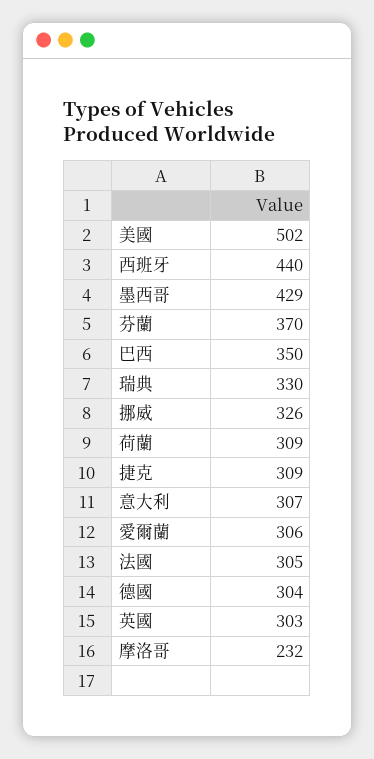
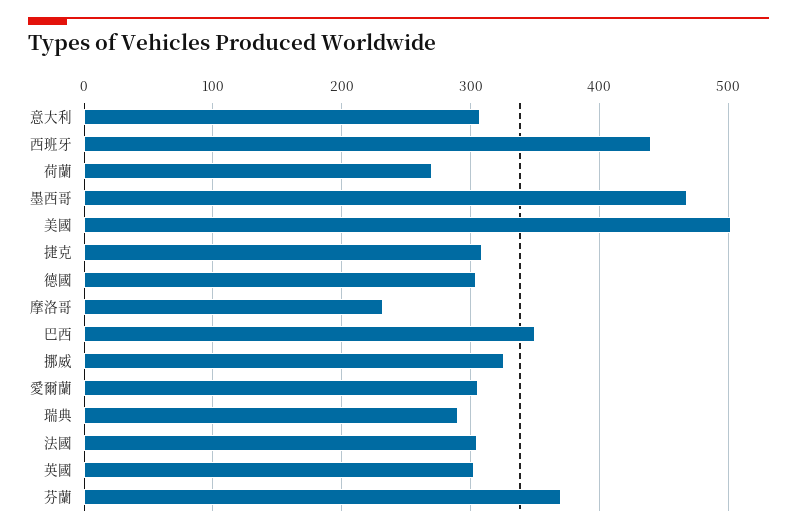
  {
    "美國": 502,
    "西班牙": 440,
-   "墨西哥": 429,
+   "墨西哥": 470,
    "芬蘭": 370,
    "巴西": 350,
-   "瑞典": 330,
+   "瑞典": 290,
    "挪威": 326,
-   "荷蘭": 309,
+   "荷蘭": 270,
    "捷克": 309,
    "意大利": 307,
    "愛爾蘭": 306,
    "法國": 305,
    "德國": 304,
    "英國": 303,
    "摩洛哥": 232
  }

